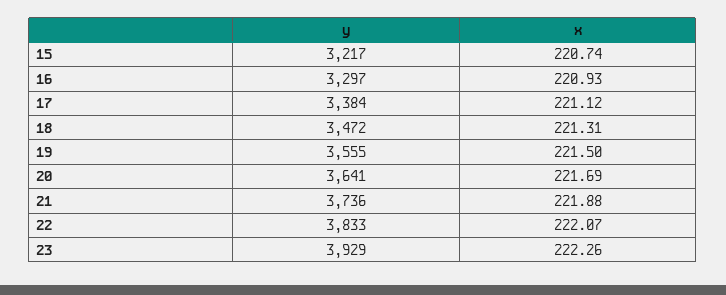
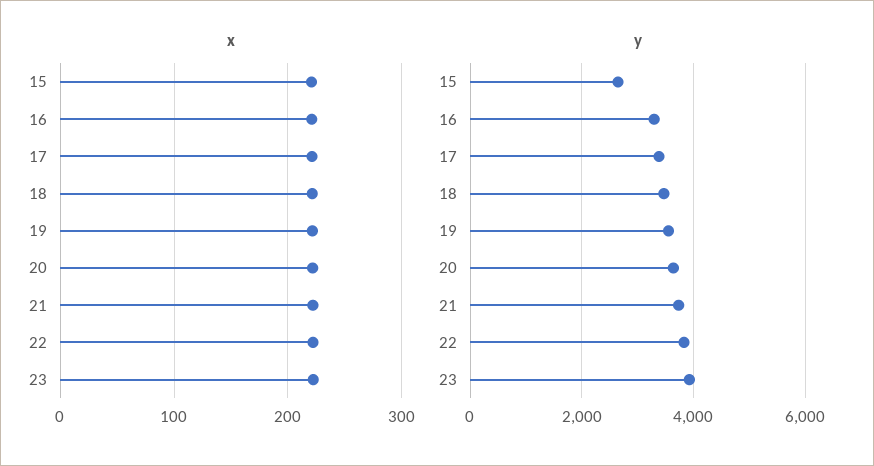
  {
    "y": {
-     "15": 3217,
+     "15": 2600,
      "16": 3297,
      "17": 3384,
      "18": 3472,
      "19": 3555,
      "20": 3641,
      "21": 3736,
      "22": 3833,
      "23": 3929
    },
    "x": {
      "15": 220.74,
      "16": 220.93,
      "17": 221.12,
      "18": 221.31,
      "19": 221.5,
      "20": 221.69,
      "21": 221.88,
      "22": 222.07,
      "23": 222.26
    }
  }

